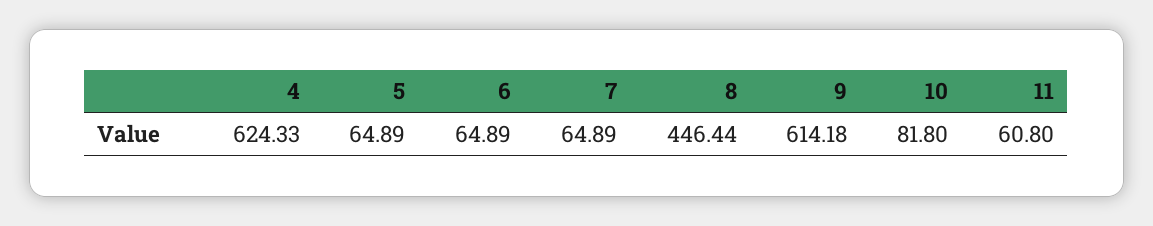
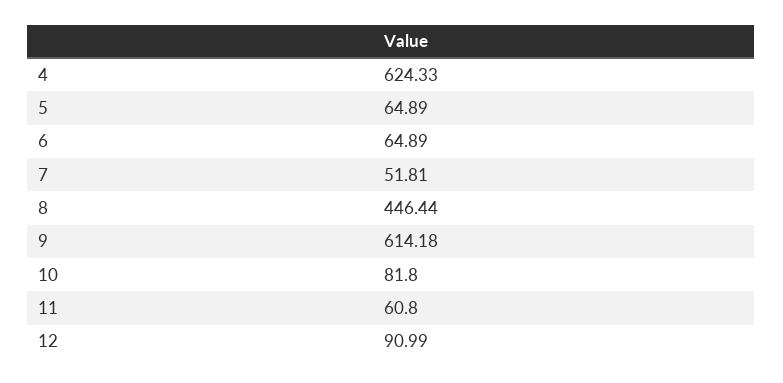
  {
    "4": 624.33,
    "5": 64.89,
    "6": 64.89,
-   "7": 64.89,
+   "7": 51.81,
    "8": 446.44,
    "9": 614.18,
    "10": 81.8,
-   "11": 60.8
+   "11": 60.8,
+   "12": 90.99
  }

